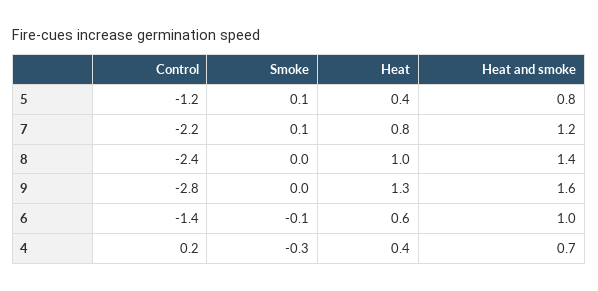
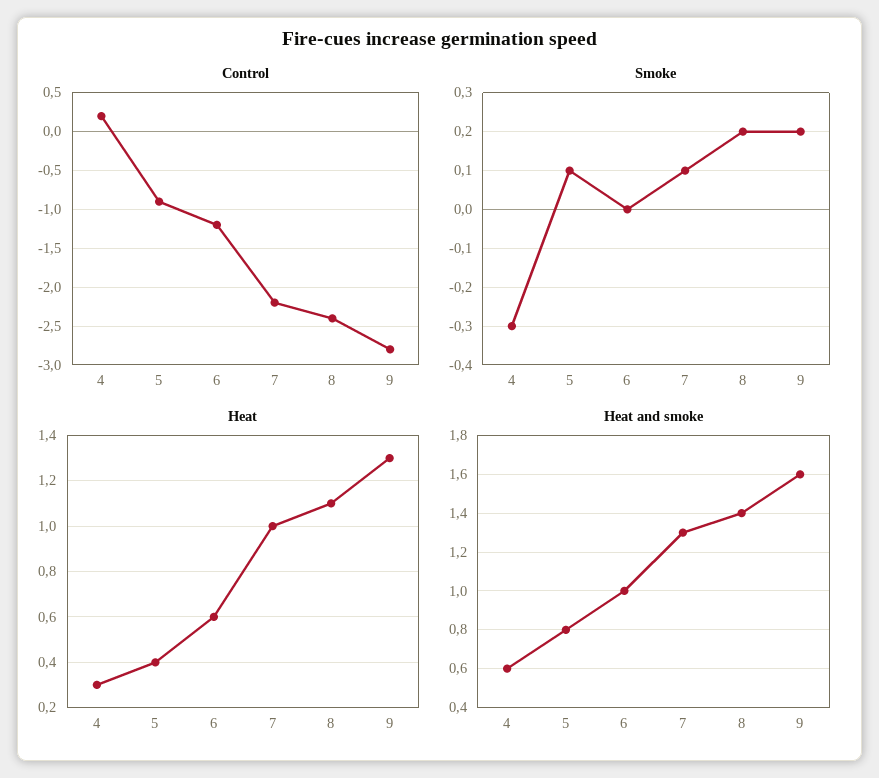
  {
    "Control": {
-     "5": -1.2,
+     "5": -0.9,
      "7": -2.2,
      "8": -2.4,
      "9": -2.8,
-     "6": -1.4,
+     "6": -1.2,
      "4": 0.2
    },
    "Smoke": {
      "5": 0.1,
      "7": 0.1,
-     "8": 0,
+     "8": 0.2,
-     "9": 0,
+     "9": 0.2,
-     "6": -0.1,
+     "6": 0,
      "4": -0.3
    },
    "Heat": {
      "5": 0.4,
-     "7": 0.8,
+     "7": 1,
-     "8": 1,
+     "8": 1.1,
      "9": 1.3,
      "6": 0.6,
-     "4": 0.4
+     "4": 0.3
    },
    "Heat and smoke": {
      "5": 0.8,
-     "7": 1.2,
+     "7": 1.3,
      "8": 1.4,
      "9": 1.6,
      "6": 1,
-     "4": 0.7
+     "4": 0.6
    }
  }

